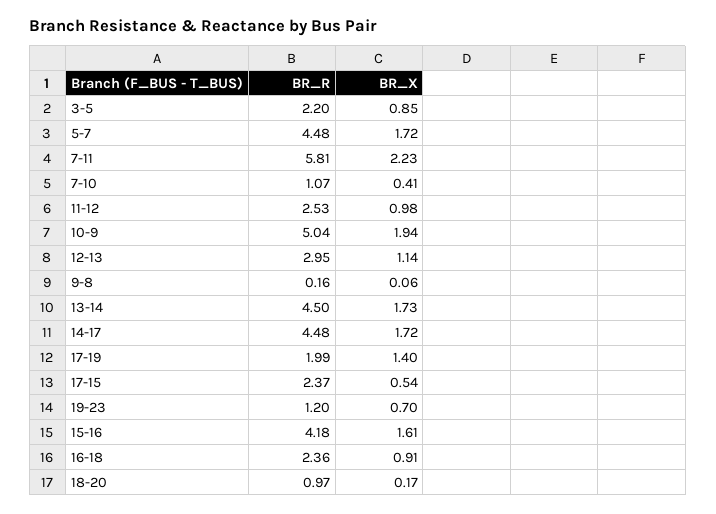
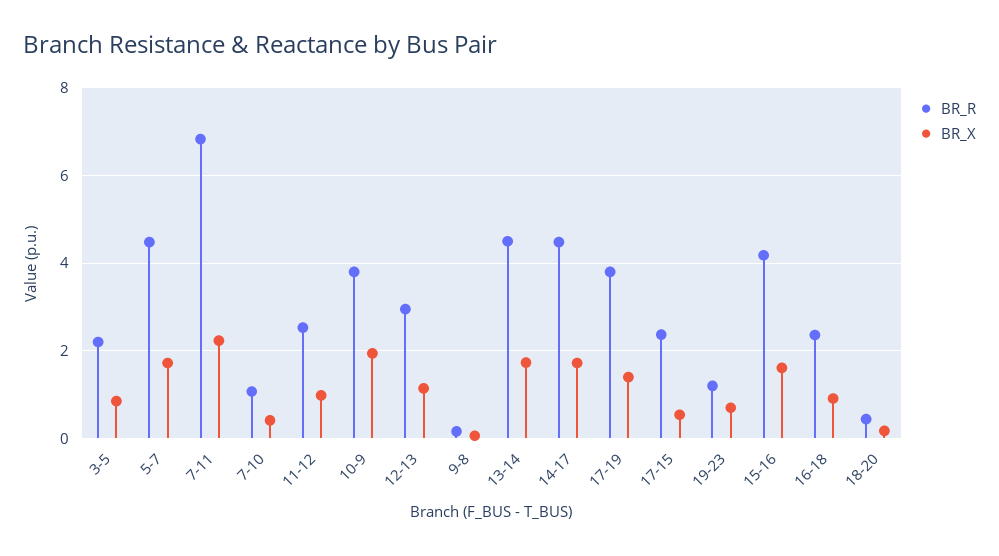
  {
    "BR_R": {
      "3-5": 2.2,
      "5-7": 4.48,
-     "7-11": 5.81,
+     "7-11": 6.8,
      "7-10": 1.07,
      "11-12": 2.53,
-     "10-9": 5.04,
+     "10-9": 3.8,
      "12-13": 2.95,
      "9-8": 0.16,
      "13-14": 4.5,
      "14-17": 4.48,
-     "17-19": 1.99,
+     "17-19": 3.8,
      "17-15": 2.37,
      "19-23": 1.2,
      "15-16": 4.18,
      "16-18": 2.36,
-     "18-20": 0.97
+     "18-20": 0.4
    },
    "BR_X": {
      "3-5": 0.85,
      "5-7": 1.72,
      "7-11": 2.23,
      "7-10": 0.41,
      "11-12": 0.98,
      "10-9": 1.94,
      "12-13": 1.14,
      "9-8": 0.06,
      "13-14": 1.73,
      "14-17": 1.72,
      "17-19": 1.4,
      "17-15": 0.54,
      "19-23": 0.7,
      "15-16": 1.61,
      "16-18": 0.91,
      "18-20": 0.17
    }
  }

